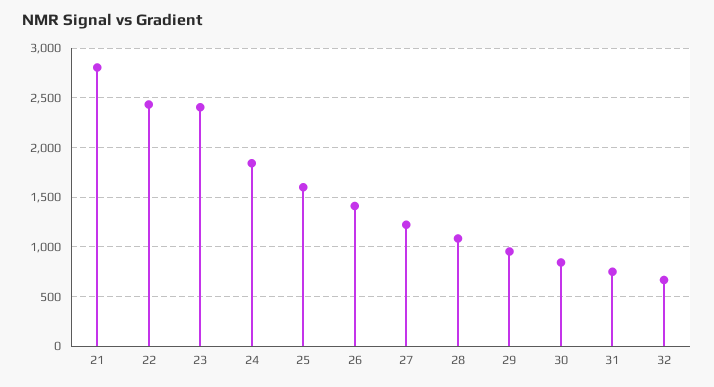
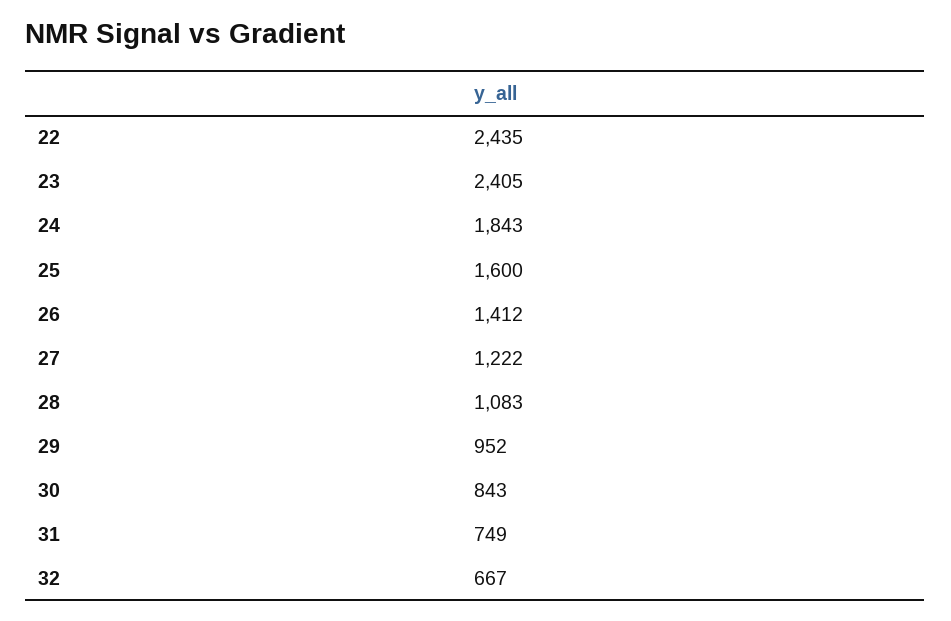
  {
-   "21": 2800,
    "22": 2435,
    "23": 2405,
    "24": 1843,
    "25": 1600,
    "26": 1412,
    "27": 1222,
    "28": 1083,
    "29": 952,
    "30": 843,
    "31": 749,
    "32": 667
  }

